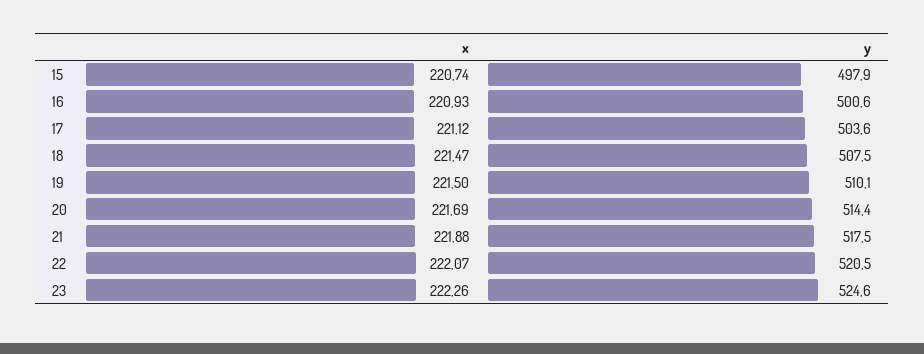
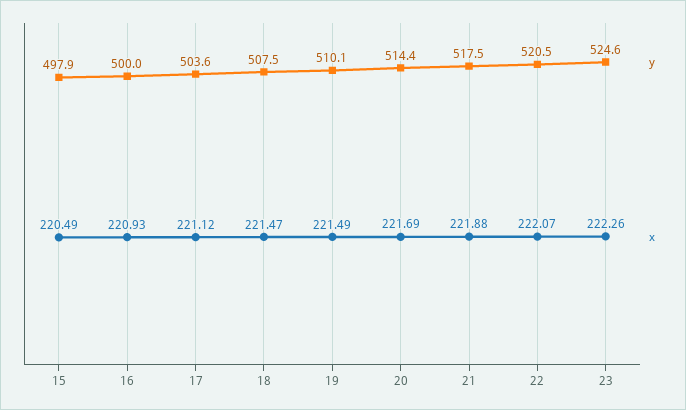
  {
    "x": {
-     "15": 220.74,
+     "15": 220.49,
      "16": 220.93,
      "17": 221.12,
      "18": 221.47,
-     "19": 221.5,
+     "19": 221.49,
      "20": 221.69,
      "21": 221.88,
      "22": 222.07,
      "23": 222.26
    },
    "y": {
      "15": 497.9,
-     "16": 500.6,
+     "16": 500,
      "17": 503.6,
      "18": 507.5,
      "19": 510.1,
      "20": 514.4,
      "21": 517.5,
      "22": 520.5,
      "23": 524.6
    }
  }

